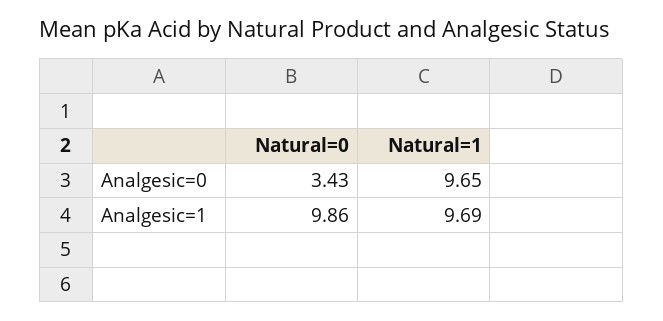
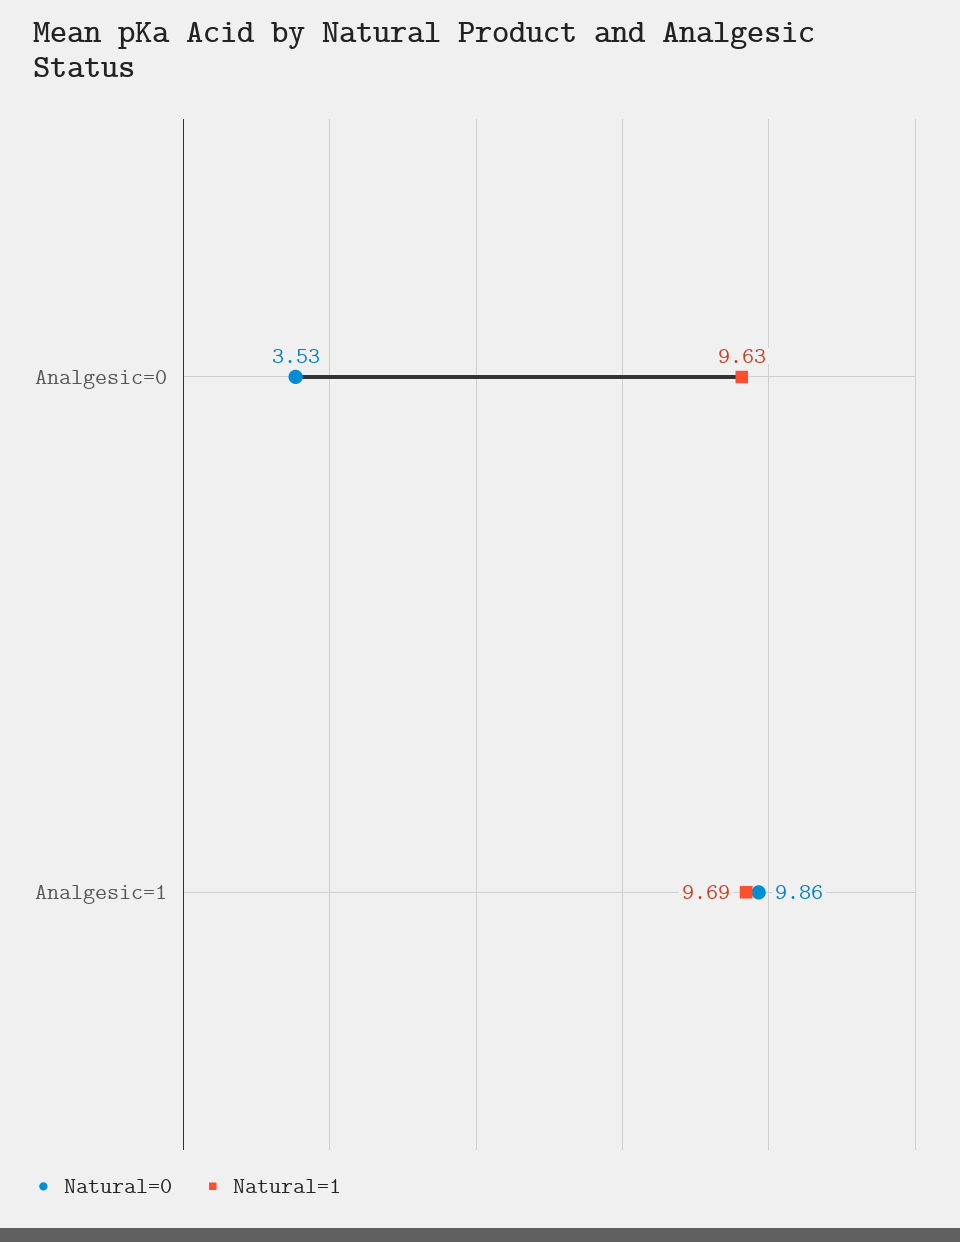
  {
    "Natural=0": {
-     "Analgesic=0": 3.43,
+     "Analgesic=0": 3.53,
      "Analgesic=1": 9.86
    },
    "Natural=1": {
-     "Analgesic=0": 9.65,
+     "Analgesic=0": 9.63,
      "Analgesic=1": 9.69
    }
  }

